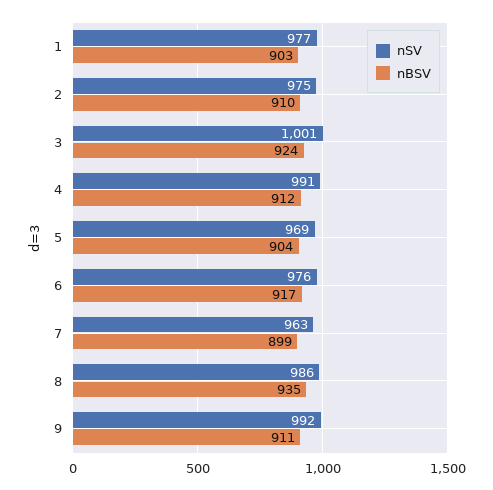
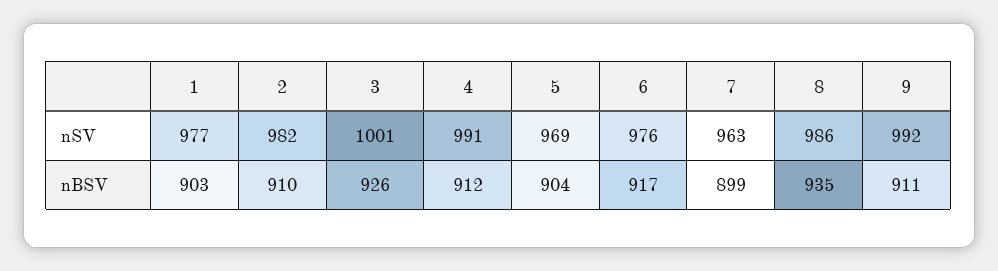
  {
    "nSV": {
      "1": 977,
-     "2": 975,
+     "2": 982,
      "3": 1001,
      "4": 991,
      "5": 969,
      "6": 976,
      "7": 963,
      "8": 986,
      "9": 992
    },
    "nBSV": {
      "1": 903,
      "2": 910,
-     "3": 924,
+     "3": 926,
      "4": 912,
      "5": 904,
      "6": 917,
      "7": 899,
      "8": 935,
      "9": 911
    }
  }

